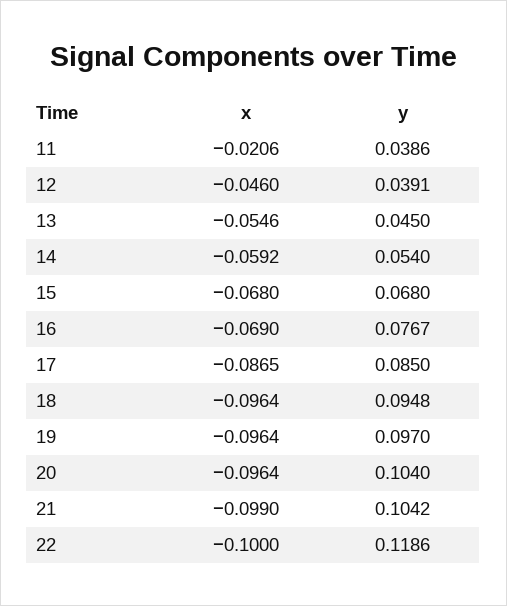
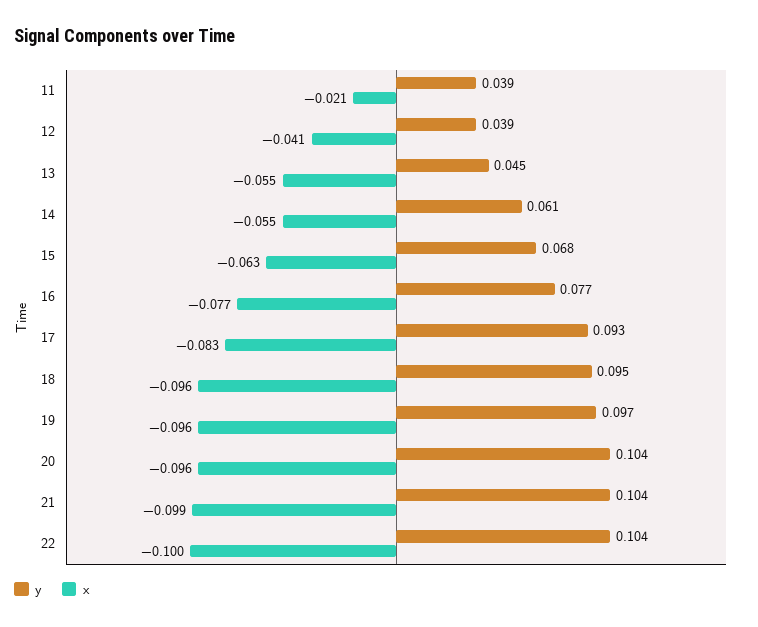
  {
    "x": {
      "11": -0.0206,
-     "12": -0.046,
+     "12": -0.041,
      "13": -0.0546,
-     "14": -0.0592,
+     "14": -0.055,
-     "15": -0.068,
+     "15": -0.063,
-     "16": -0.069,
+     "16": -0.077,
-     "17": -0.0865,
+     "17": -0.083,
      "18": -0.0964,
      "19": -0.0964,
      "20": -0.0964,
      "21": -0.099,
      "22": -0.1
    },
    "y": {
      "11": 0.0386,
      "12": 0.0391,
      "13": 0.045,
-     "14": 0.054,
+     "14": 0.061,
      "15": 0.068,
      "16": 0.0767,
-     "17": 0.085,
+     "17": 0.093,
      "18": 0.0948,
      "19": 0.097,
      "20": 0.104,
      "21": 0.1042,
-     "22": 0.1186
+     "22": 0.104
    }
  }

